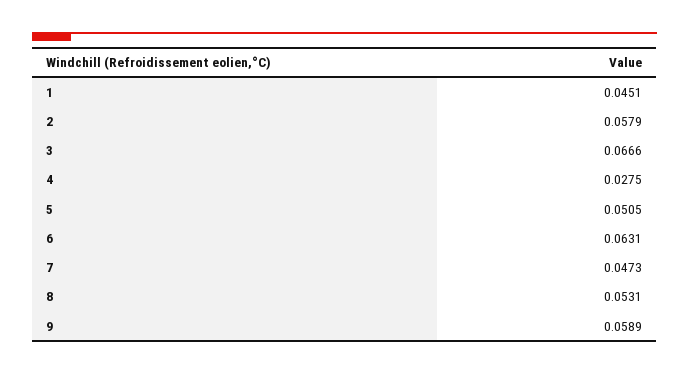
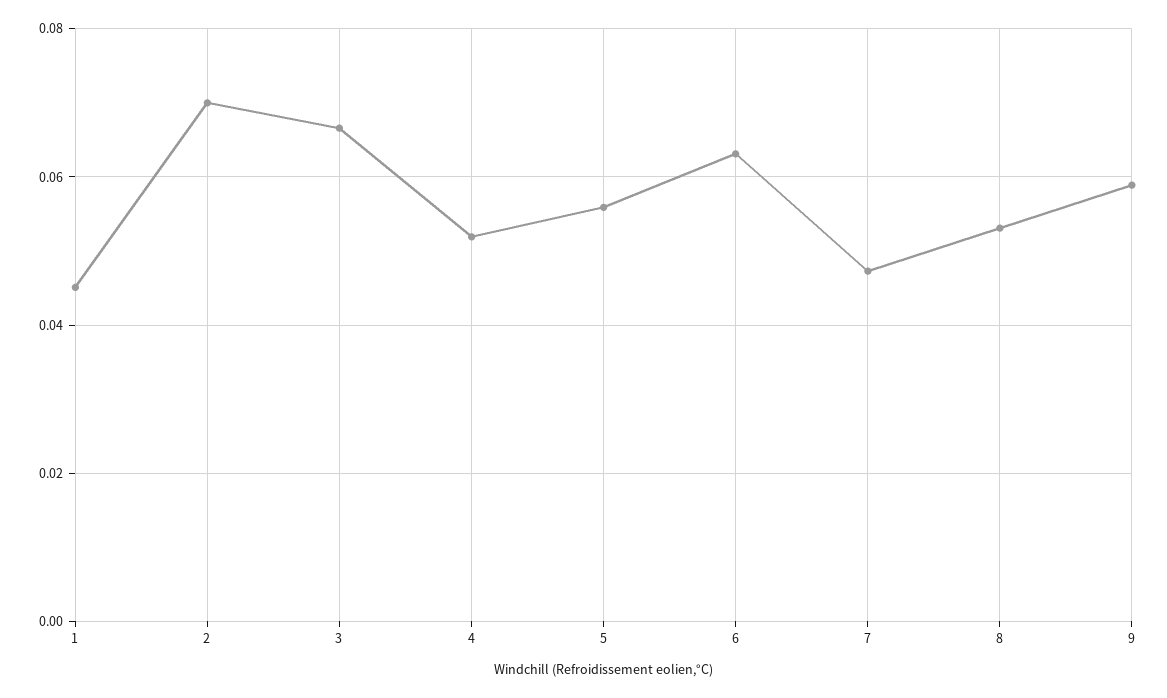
  {
    "1": 0.0451,
-   "2": 0.0579,
+   "2": 0.07,
    "3": 0.0666,
-   "4": 0.0275,
+   "4": 0.052,
-   "5": 0.0505,
+   "5": 0.056,
    "6": 0.0631,
    "7": 0.0473,
    "8": 0.0531,
    "9": 0.0589
  }

